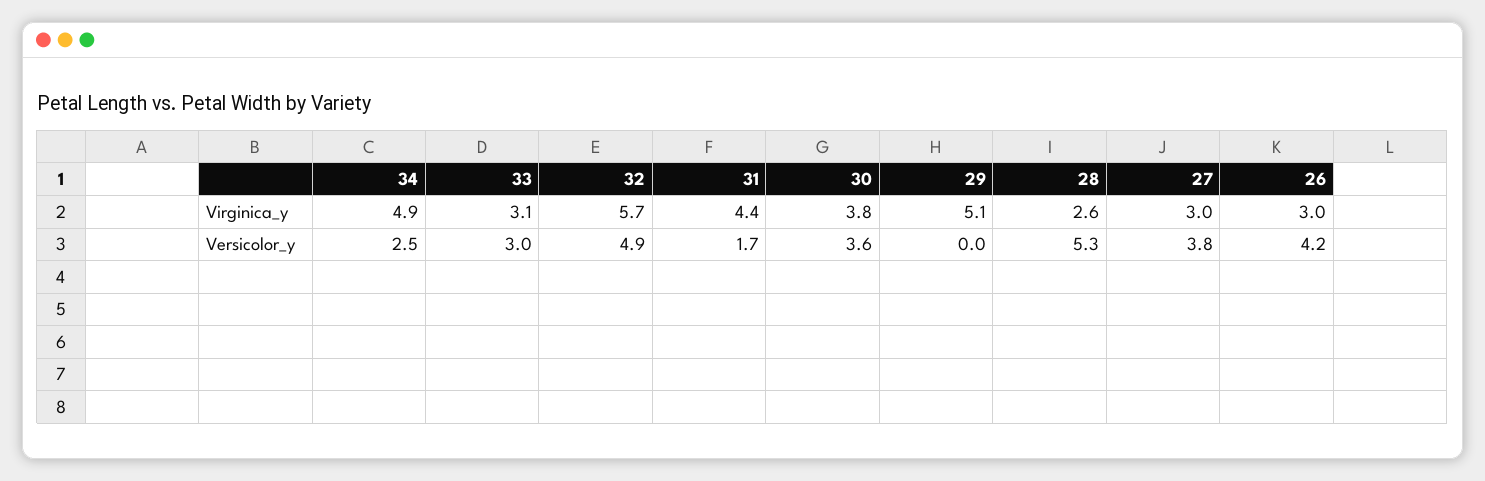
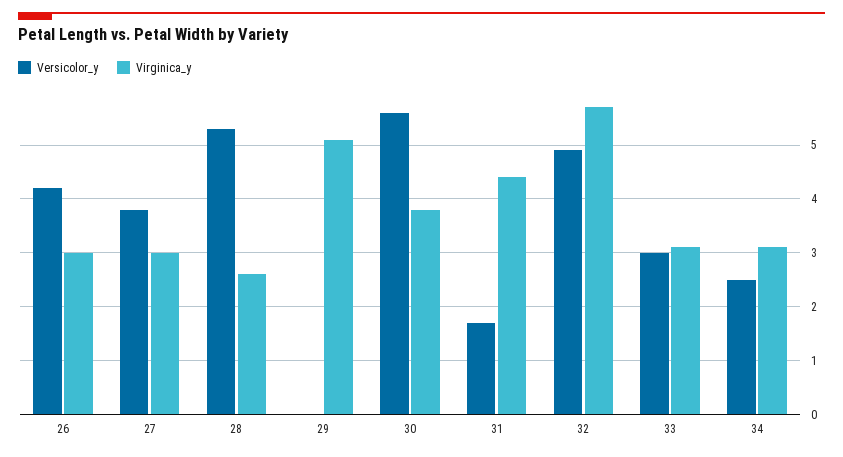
  {
    "Virginica_y": {
-     "34": 4.9,
+     "34": 3,
      "33": 3.1,
      "32": 5.7,
      "31": 4.4,
      "30": 3.8,
      "29": 5.1,
      "28": 2.6,
      "27": 3,
      "26": 3
    },
    "Versicolor_y": {
      "34": 2.5,
      "33": 3,
      "32": 4.9,
      "31": 1.7,
-     "30": 3.6,
+     "30": 5.5,
      "29": 0,
      "28": 5.3,
      "27": 3.8,
      "26": 4.2
    }
  }

